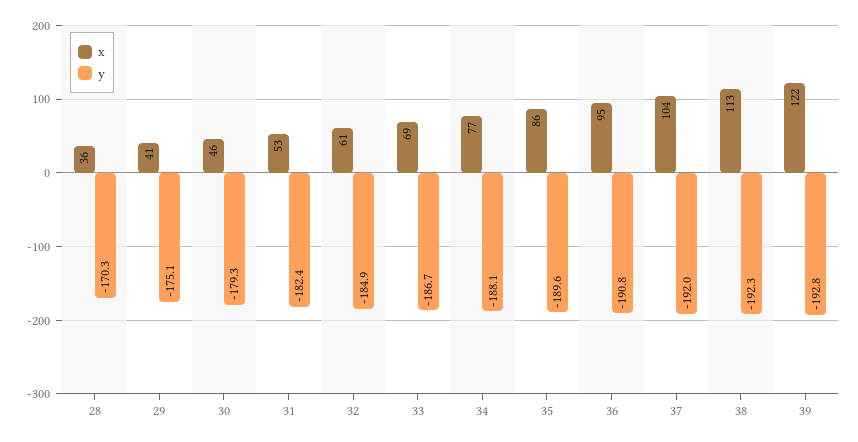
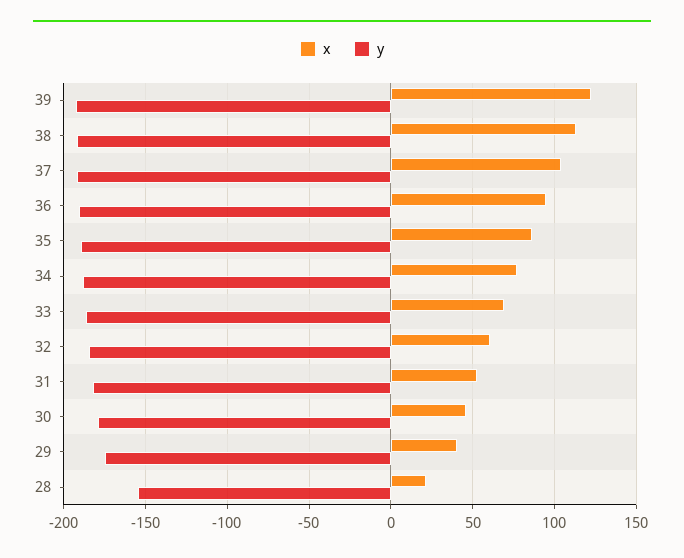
  {
    "x": {
-     "28": 36,
+     "28": 20,
      "29": 41,
      "30": 46,
      "31": 53,
      "32": 61,
      "33": 69,
      "34": 77,
      "35": 86,
      "36": 95,
      "37": 104,
      "38": 113,
      "39": 122
    },
    "y": {
-     "28": -170.3,
+     "28": -155,
      "29": -175.1,
      "30": -179.3,
      "31": -182.4,
      "32": -184.9,
      "33": -186.7,
      "34": -188.1,
      "35": -189.6,
      "36": -190.8,
      "37": -192,
      "38": -192.3,
      "39": -192.8
    }
  }

